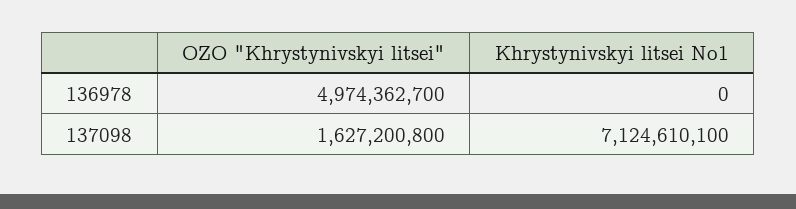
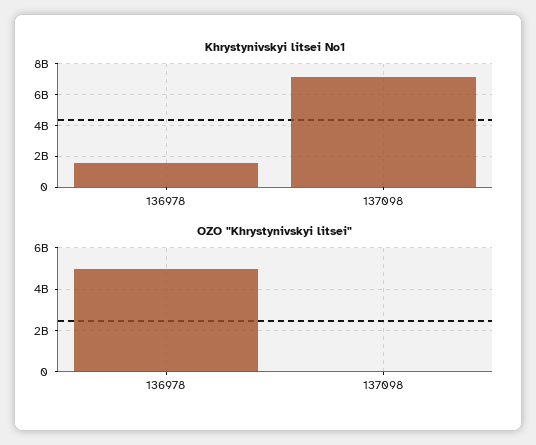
  {
    "OZO \"Khrystynivskyi litsei\"": {
      "136978": 4974362700,
-     "137098": 1627200800
+     "137098": 0
    },
    "Khrystynivskyi litsei No1": {
-     "136978": 0,
+     "136978": 1500000000,
      "137098": 7124610100
    }
  }

